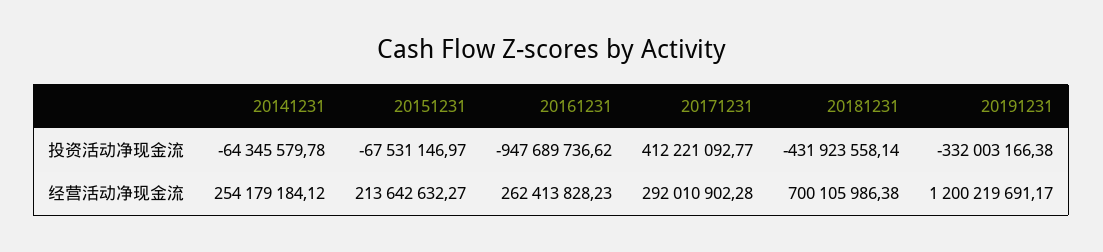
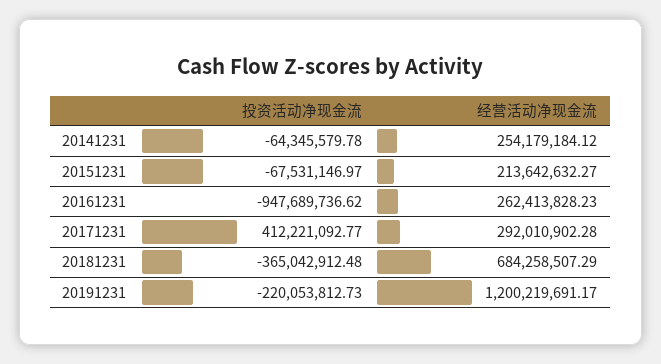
  {
    "20141231": {
      "投资活动净现金流": -64345579.78,
      "经营活动净现金流": 254179184.12
    },
    "20151231": {
      "投资活动净现金流": -67531146.97,
      "经营活动净现金流": 213642632.27
    },
    "20161231": {
      "投资活动净现金流": -947689736.62,
      "经营活动净现金流": 262413828.23
    },
    "20171231": {
      "投资活动净现金流": 412221092.77,
      "经营活动净现金流": 292010902.28
    },
    "20181231": {
-     "投资活动净现金流": -431923558.14,
+     "投资活动净现金流": -365042912.48,
-     "经营活动净现金流": 700105986.38
+     "经营活动净现金流": 684258507.29
    },
    "20191231": {
-     "投资活动净现金流": -332003166.38,
+     "投资活动净现金流": -220053812.73,
      "经营活动净现金流": 1200219691.17
    }
  }

